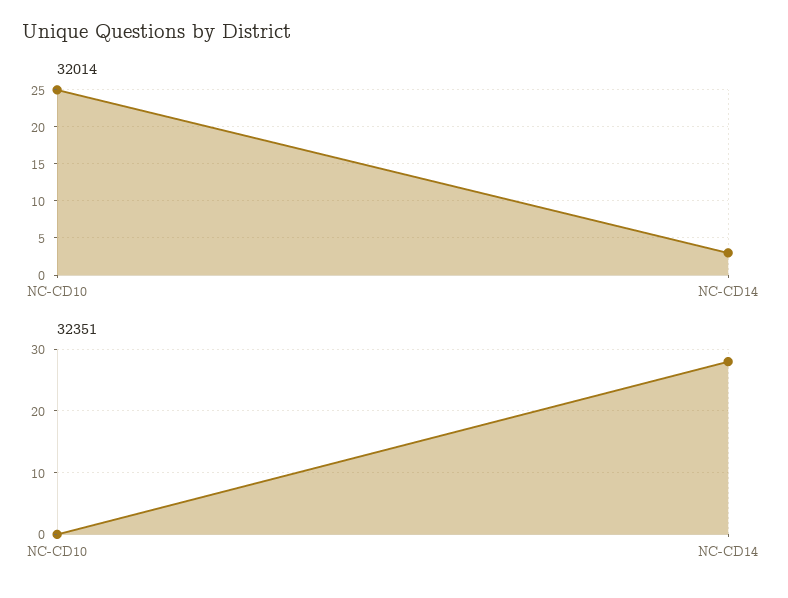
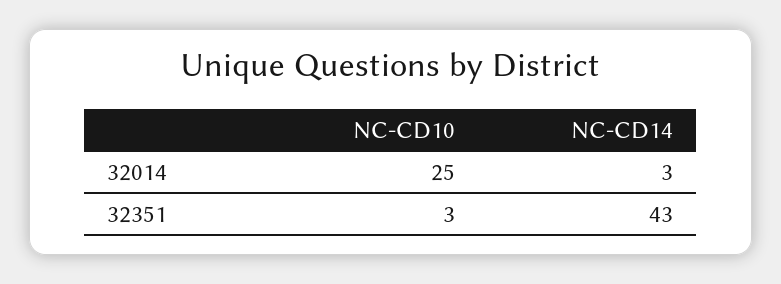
  {
    "32014": {
      "NC-CD10": 25,
      "NC-CD14": 3
    },
    "32351": {
-     "NC-CD10": 0,
+     "NC-CD10": 3,
-     "NC-CD14": 28
+     "NC-CD14": 43
    }
  }

